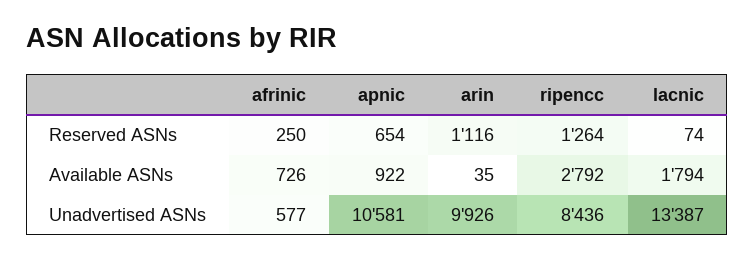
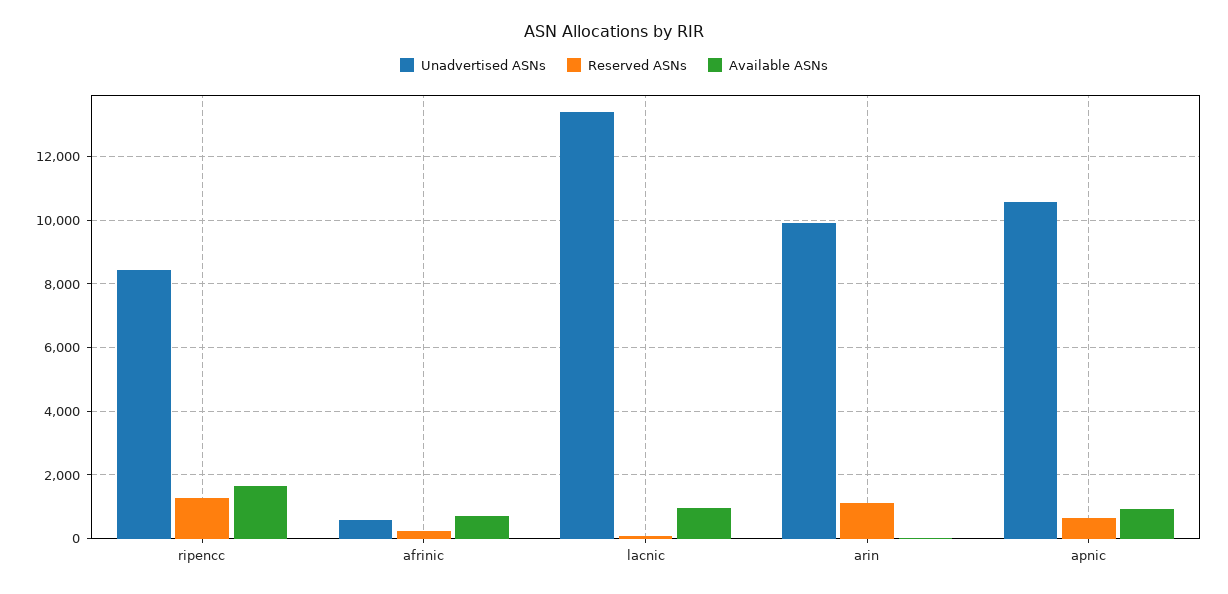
  {
    "Reserved ASNs": {
      "afrinic": 250,
      "apnic": 654,
      "arin": 1116,
      "ripencc": 1264,
      "lacnic": 74
    },
    "Available ASNs": {
      "afrinic": 726,
      "apnic": 922,
      "arin": 35,
-     "ripencc": 2792,
+     "ripencc": 1600,
-     "lacnic": 1794
+     "lacnic": 1000
    },
    "Unadvertised ASNs": {
      "afrinic": 577,
      "apnic": 10581,
      "arin": 9926,
      "ripencc": 8436,
      "lacnic": 13387
    }
  }

